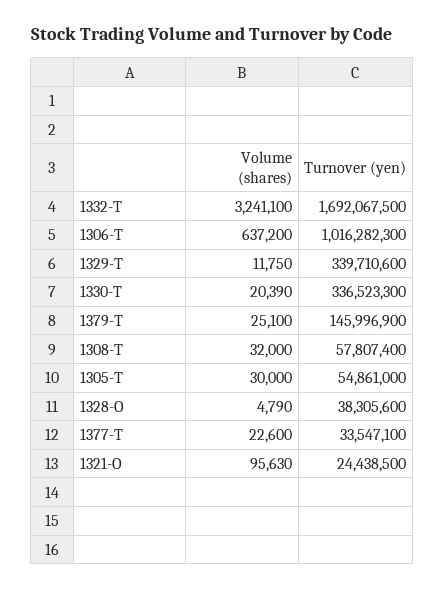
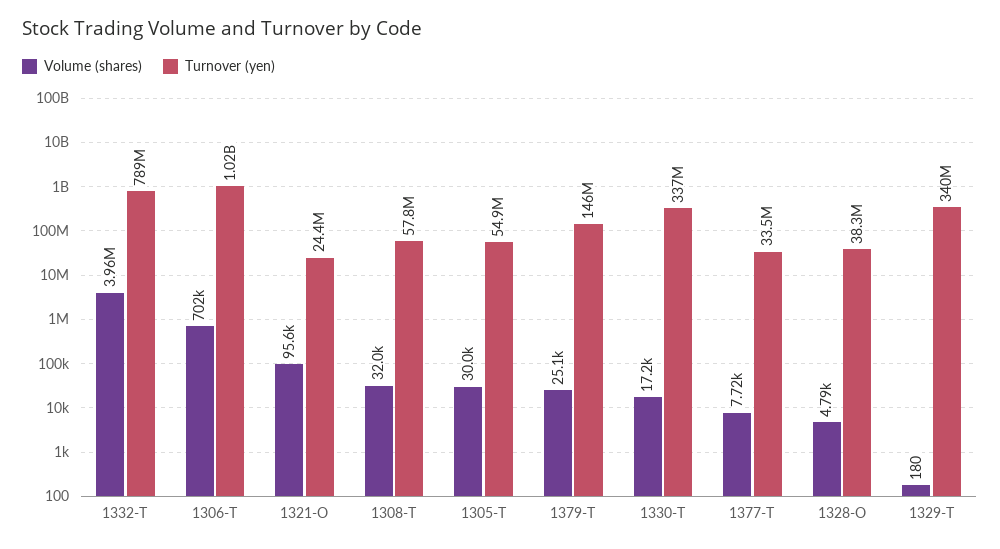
  {
    "Volume (shares)": {
-     "1332-T": 3241100,
+     "1332-T": 3960000,
-     "1306-T": 637200,
+     "1306-T": 702000,
-     "1329-T": 11750,
+     "1329-T": 180,
-     "1330-T": 20390,
+     "1330-T": 17200,
      "1379-T": 25100,
      "1308-T": 32000,
      "1305-T": 30000,
      "1328-O": 4790,
-     "1377-T": 22600,
+     "1377-T": 7720,
      "1321-O": 95630
    },
    "Turnover (yen)": {
-     "1332-T": 1692067500,
+     "1332-T": 789000000,
      "1306-T": 1016282300,
      "1329-T": 339710600,
      "1330-T": 336523300,
      "1379-T": 145996900,
      "1308-T": 57807400,
      "1305-T": 54861000,
      "1328-O": 38305600,
      "1377-T": 33547100,
      "1321-O": 24438500
    }
  }

